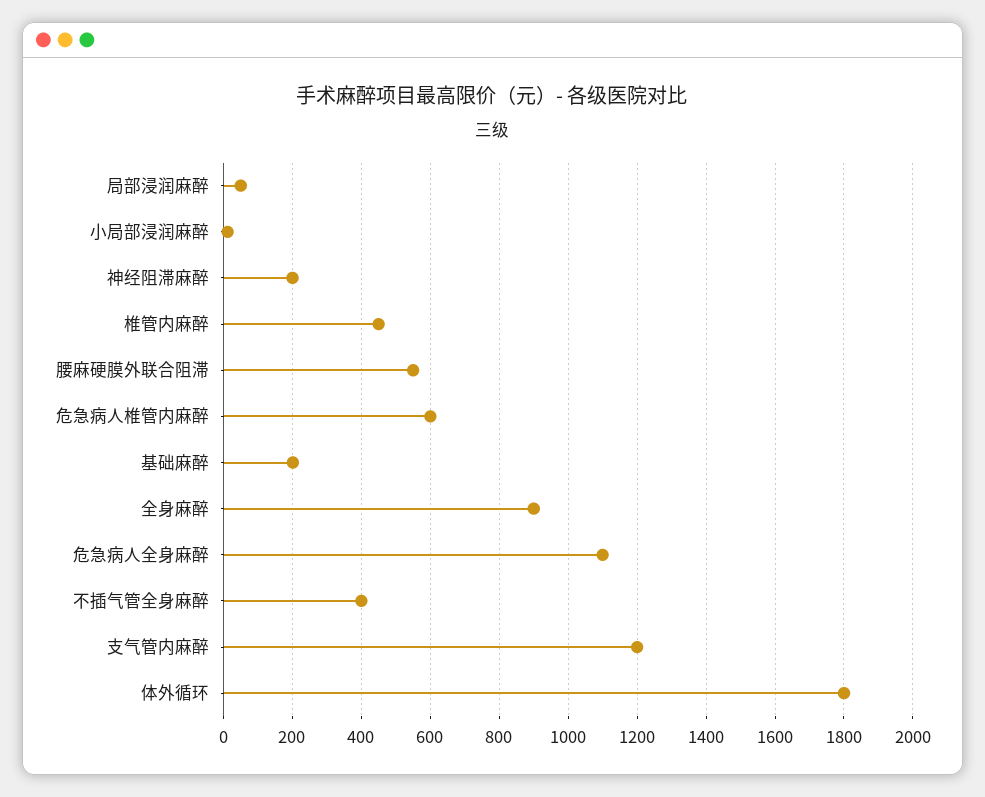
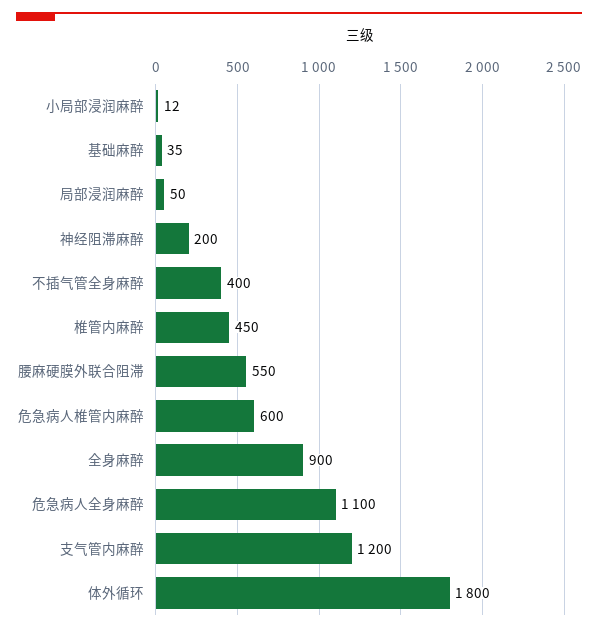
  {
    "局部浸润麻醉": 50,
    "小局部浸润麻醉": 12,
    "神经阻滞麻醉": 200,
    "椎管内麻醉": 450,
    "腰麻硬膜外联合阻滞": 550,
    "危急病人椎管内麻醉": 600,
-   "基础麻醉": 200,
+   "基础麻醉": 35,
    "全身麻醉": 900,
    "危急病人全身麻醉": 1100,
    "不插气管全身麻醉": 400,
    "支气管内麻醉": 1200,
    "体外循环": 1800
  }

